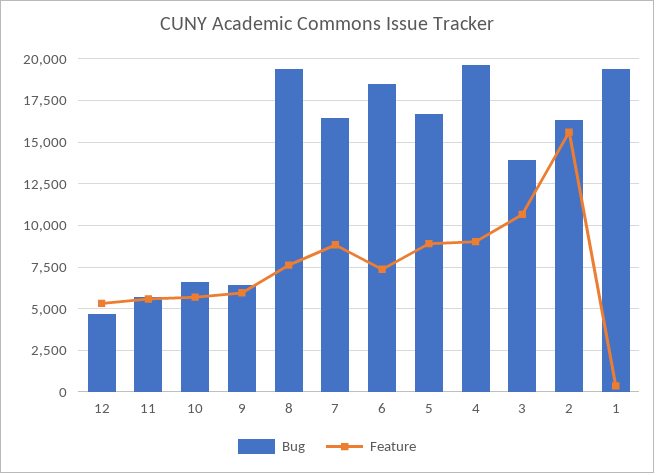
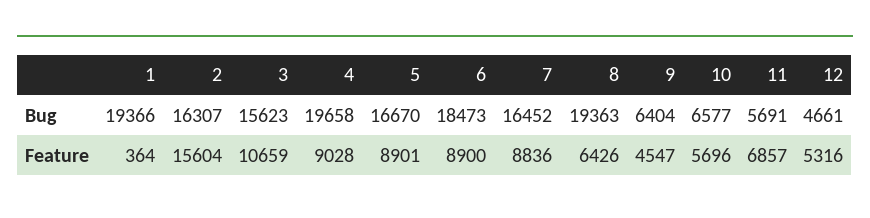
  {
    "Bug": {
      "12": 4661,
      "11": 5691,
      "10": 6577,
      "9": 6404,
      "8": 19363,
      "7": 16452,
      "6": 18473,
      "5": 16670,
      "4": 19658,
-     "3": 14000,
+     "3": 15623,
      "2": 16307,
      "1": 19366
    },
    "Feature": {
      "12": 5316,
-     "11": 5500,
+     "11": 6857,
      "10": 5696,
-     "9": 6000,
+     "9": 4547,
-     "8": 7500,
+     "8": 6426,
      "7": 8836,
-     "6": 7500,
+     "6": 8900,
      "5": 8901,
      "4": 9028,
      "3": 10659,
      "2": 15604,
      "1": 364
    }
  }

